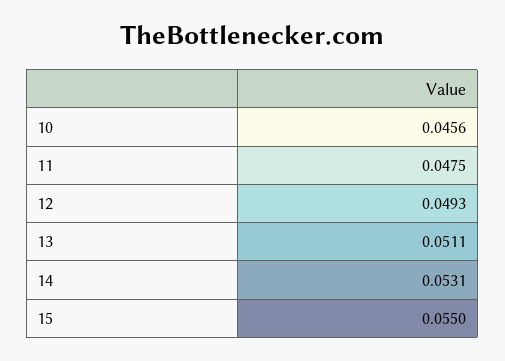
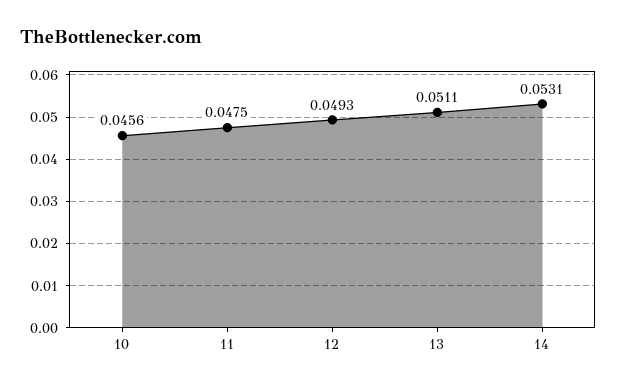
  {
    "10": 0.0456,
    "11": 0.0475,
    "12": 0.0493,
    "13": 0.0511,
-   "14": 0.0531,
+   "14": 0.0531
-   "15": 0.055
  }

